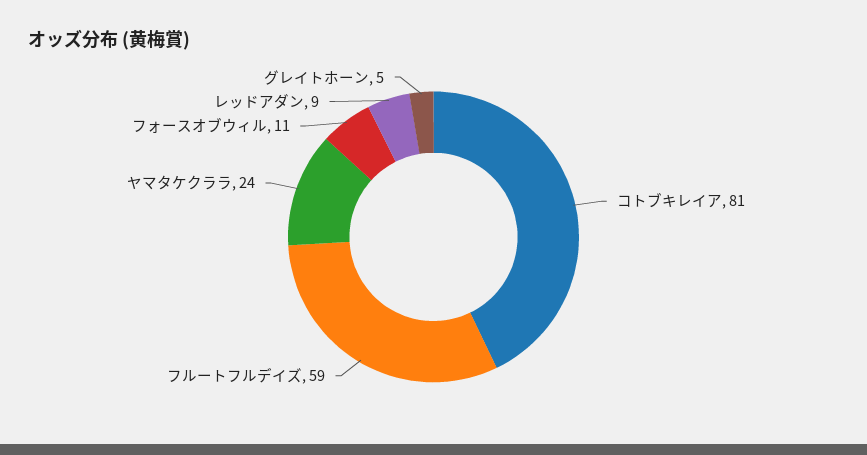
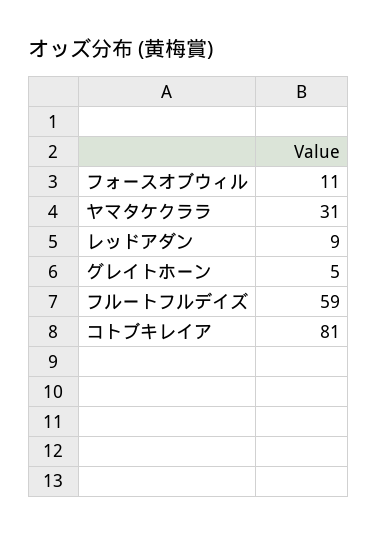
  {
    "コトブキレイア": 81,
    "フルートフルデイズ": 59,
-   "ヤマタケクララ": 24,
+   "ヤマタケクララ": 31,
    "フォースオブウィル": 11,
    "レッドアダン": 9,
    "グレイトホーン": 5
  }

